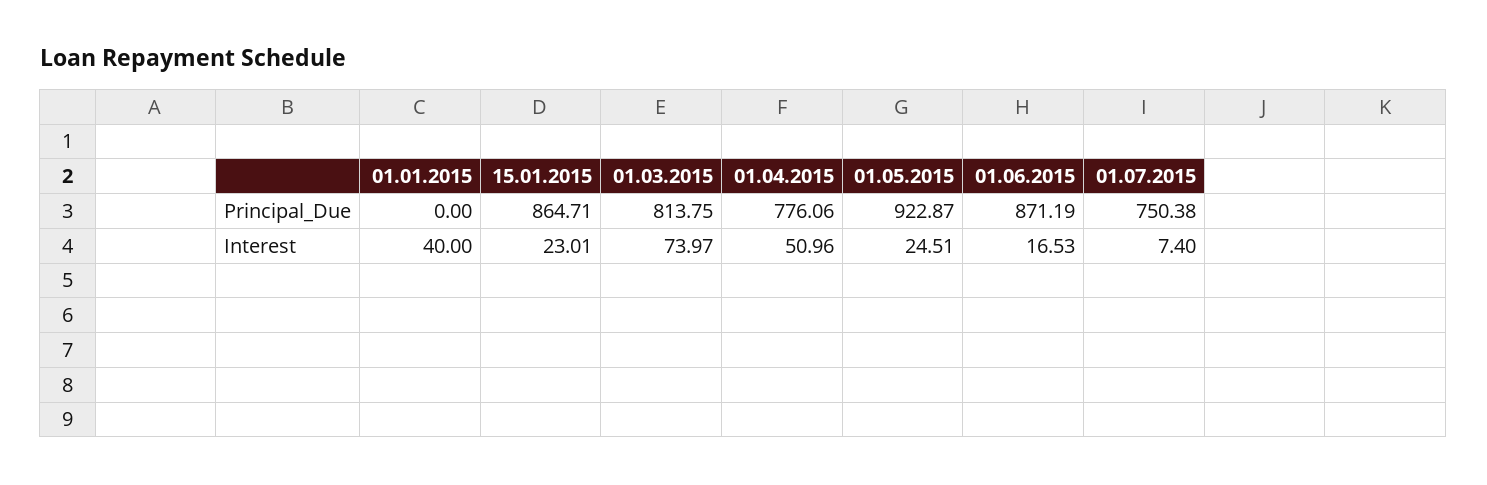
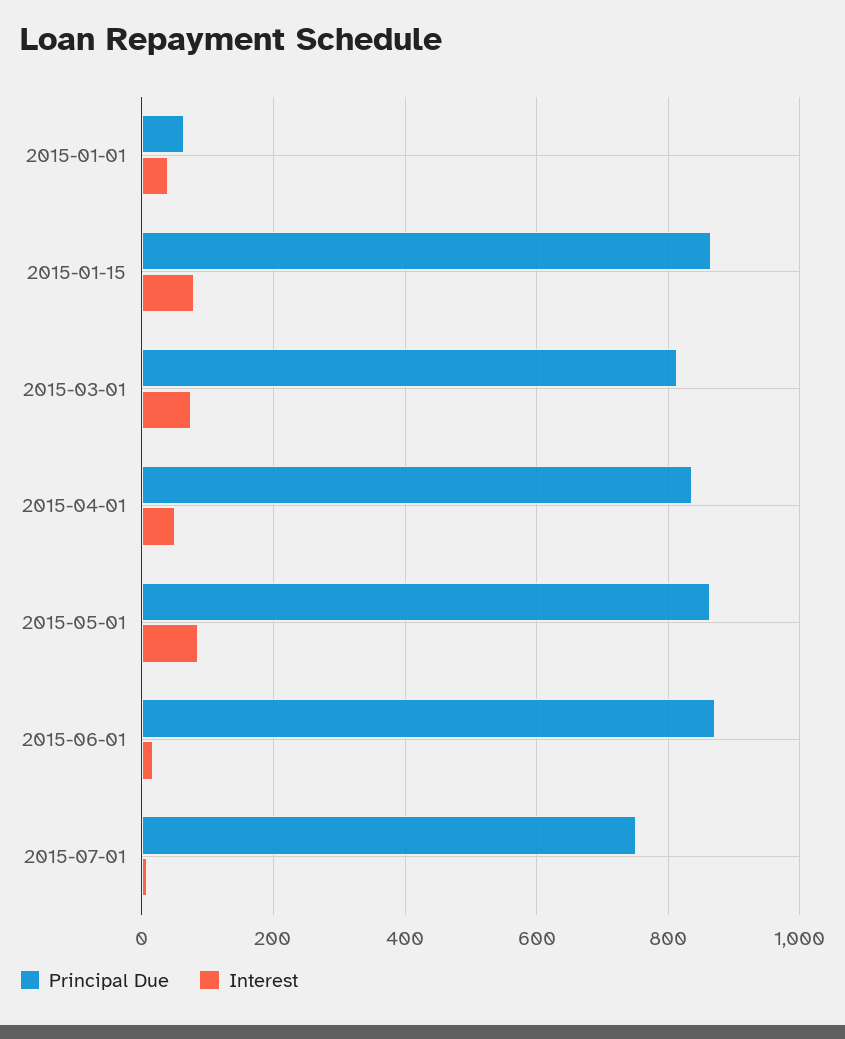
  {
    "Principal_Due": {
-     "01.01.2015": 0,
+     "01.01.2015": 60,
      "15.01.2015": 864.71,
      "01.03.2015": 813.75,
-     "01.04.2015": 776.06,
+     "01.04.2015": 840,
-     "01.05.2015": 922.87,
+     "01.05.2015": 860,
      "01.06.2015": 871.19,
      "01.07.2015": 750.38
    },
    "Interest": {
      "01.01.2015": 40,
-     "15.01.2015": 23.01,
+     "15.01.2015": 80,
      "01.03.2015": 73.97,
      "01.04.2015": 50.96,
-     "01.05.2015": 24.51,
+     "01.05.2015": 80,
      "01.06.2015": 16.53,
      "01.07.2015": 7.4
    }
  }

